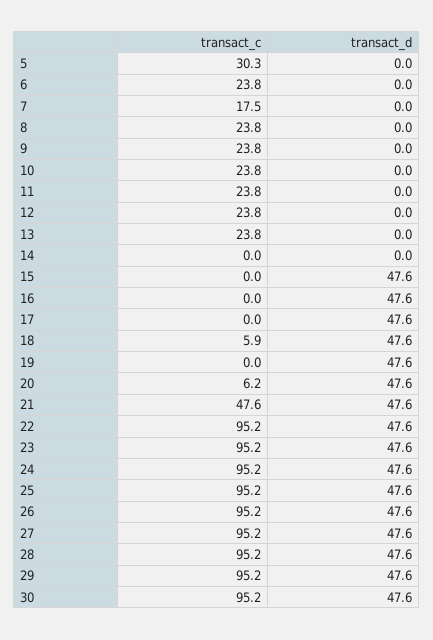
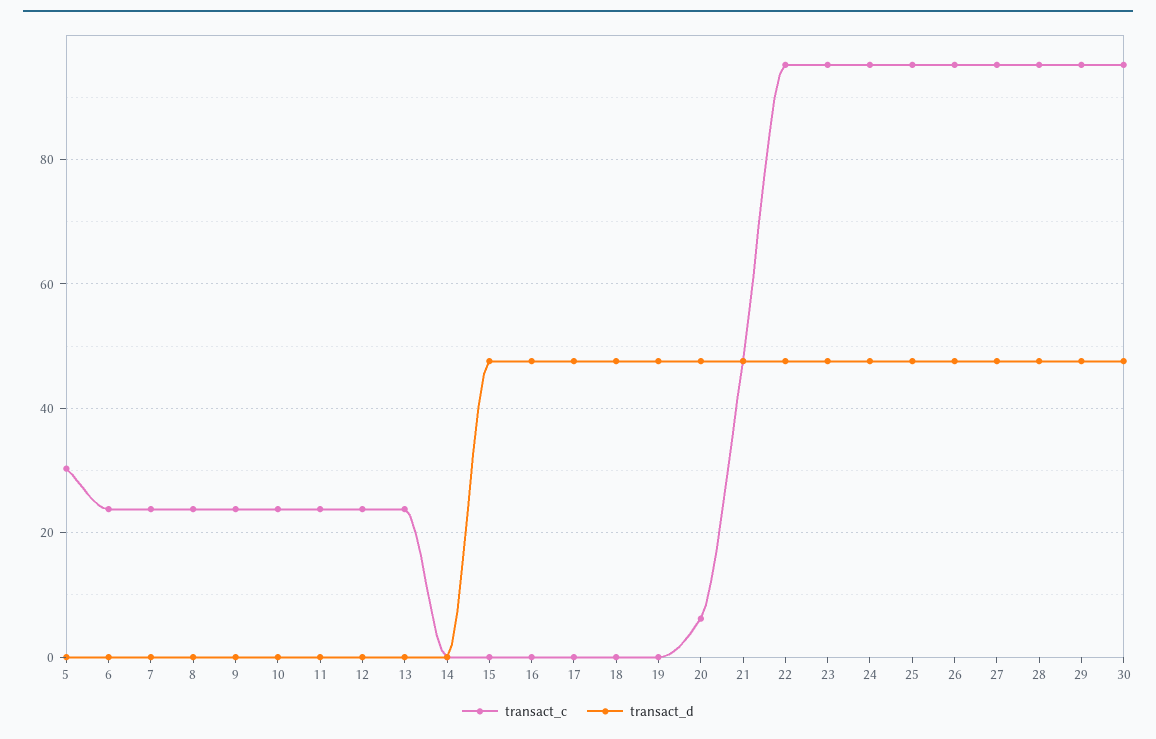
  {
    "transact_c": {
      "5": 30.3,
      "6": 23.8,
-     "7": 17.5,
+     "7": 24,
      "8": 23.8,
      "9": 23.8,
      "10": 23.8,
      "11": 23.8,
      "12": 23.8,
      "13": 23.8,
      "14": 0,
      "15": 0,
      "16": 0,
      "17": 0,
-     "18": 5.9,
+     "18": 0,
      "19": 0,
      "20": 6.2,
      "21": 47.6,
      "22": 95.2,
      "23": 95.2,
      "24": 95.2,
      "25": 95.2,
      "26": 95.2,
      "27": 95.2,
      "28": 95.2,
      "29": 95.2,
      "30": 95.2
    },
    "transact_d": {
      "5": 0,
      "6": 0,
      "7": 0,
      "8": 0,
      "9": 0,
      "10": 0,
      "11": 0,
      "12": 0,
      "13": 0,
      "14": 0,
      "15": 47.6,
      "16": 47.6,
      "17": 47.6,
      "18": 47.6,
      "19": 47.6,
      "20": 47.6,
      "21": 47.6,
      "22": 47.6,
      "23": 47.6,
      "24": 47.6,
      "25": 47.6,
      "26": 47.6,
      "27": 47.6,
      "28": 47.6,
      "29": 47.6,
      "30": 47.6
    }
  }

